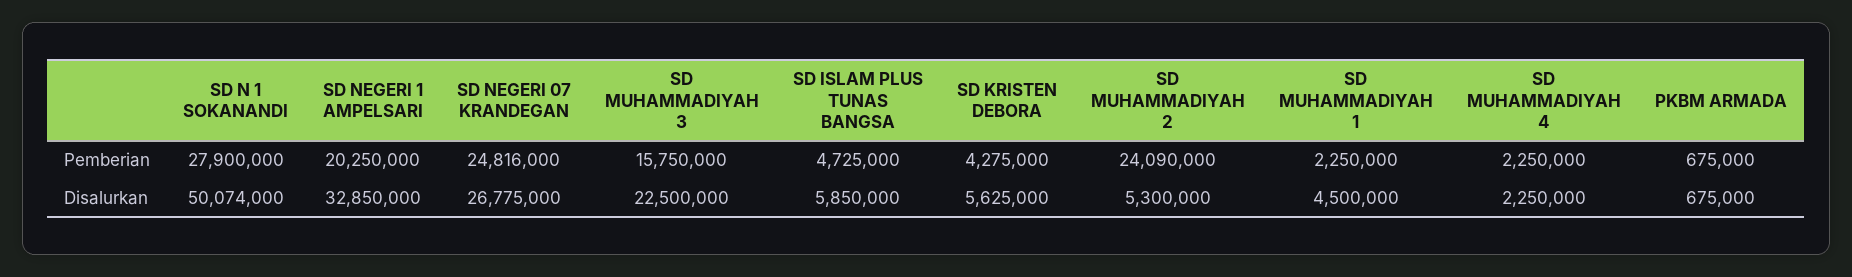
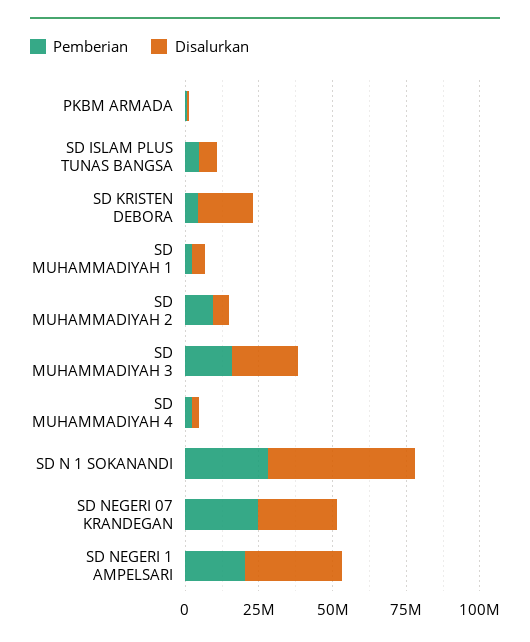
  {
    "Pemberian": {
      "SD N 1 SOKANANDI": 27900000,
      "SD NEGERI 1 AMPELSARI": 20250000,
      "SD NEGERI 07 KRANDEGAN": 24816000,
      "SD MUHAMMADIYAH 3": 15750000,
      "SD ISLAM PLUS TUNAS BANGSA": 4725000,
      "SD KRISTEN DEBORA": 4275000,
-     "SD MUHAMMADIYAH 2": 24090000,
+     "SD MUHAMMADIYAH 2": 10000000,
      "SD MUHAMMADIYAH 1": 2250000,
      "SD MUHAMMADIYAH 4": 2250000,
      "PKBM ARMADA": 675000
    },
    "Disalurkan": {
      "SD N 1 SOKANANDI": 50074000,
      "SD NEGERI 1 AMPELSARI": 32850000,
      "SD NEGERI 07 KRANDEGAN": 26775000,
      "SD MUHAMMADIYAH 3": 22500000,
      "SD ISLAM PLUS TUNAS BANGSA": 5850000,
-     "SD KRISTEN DEBORA": 5625000,
+     "SD KRISTEN DEBORA": 20000000,
      "SD MUHAMMADIYAH 2": 5300000,
      "SD MUHAMMADIYAH 1": 4500000,
      "SD MUHAMMADIYAH 4": 2250000,
      "PKBM ARMADA": 675000
    }
  }

